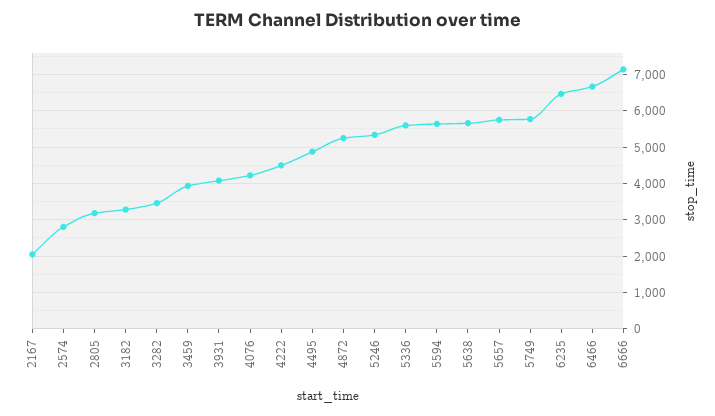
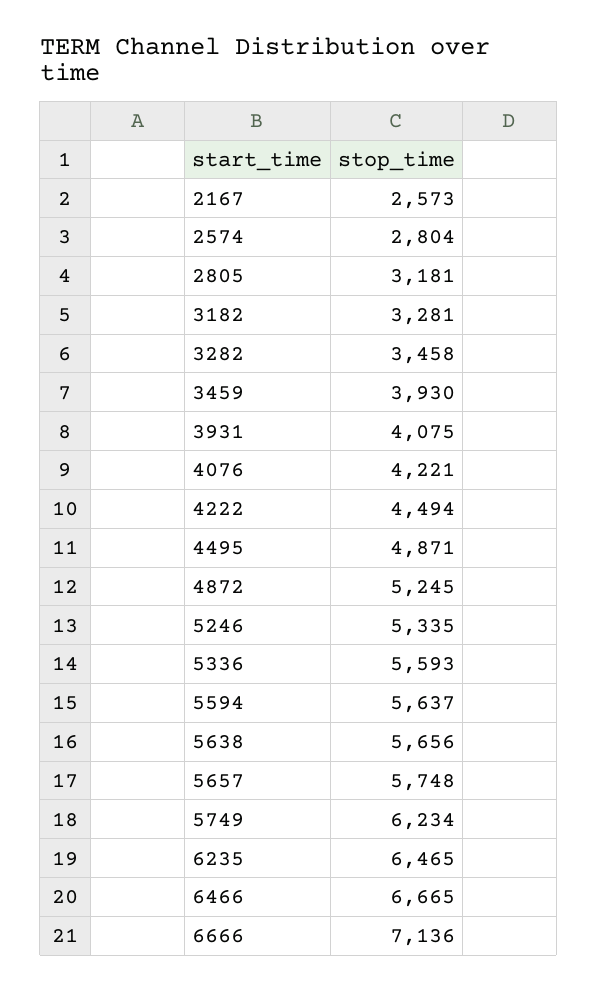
  {
-   "2167": 2000,
+   "2167": 2573,
    "2574": 2804,
    "2805": 3181,
    "3182": 3281,
    "3282": 3458,
    "3459": 3930,
    "3931": 4075,
    "4076": 4221,
    "4222": 4494,
    "4495": 4871,
    "4872": 5245,
    "5246": 5335,
    "5336": 5593,
    "5594": 5637,
    "5638": 5656,
    "5657": 5748,
-   "5749": 5800,
+   "5749": 6234,
    "6235": 6465,
    "6466": 6665,
    "6666": 7136
  }

